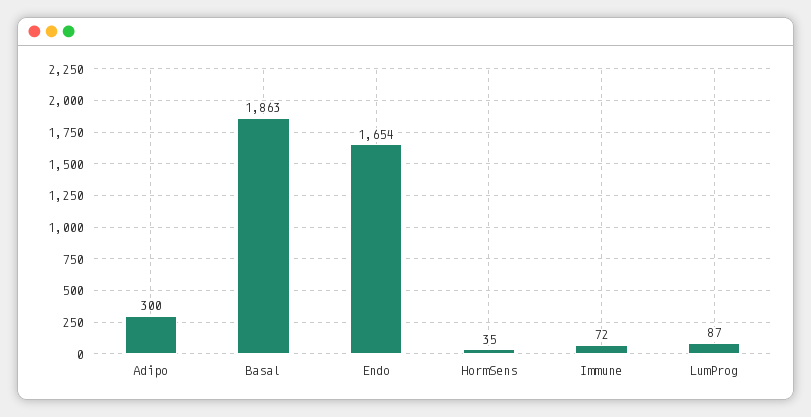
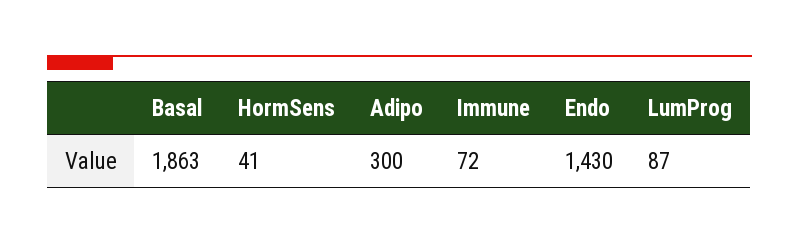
  {
    "Adipo": 300,
    "Basal": 1863,
-   "Endo": 1654,
+   "Endo": 1430,
-   "HormSens": 35,
+   "HormSens": 41,
    "Immune": 72,
    "LumProg": 87
  }

